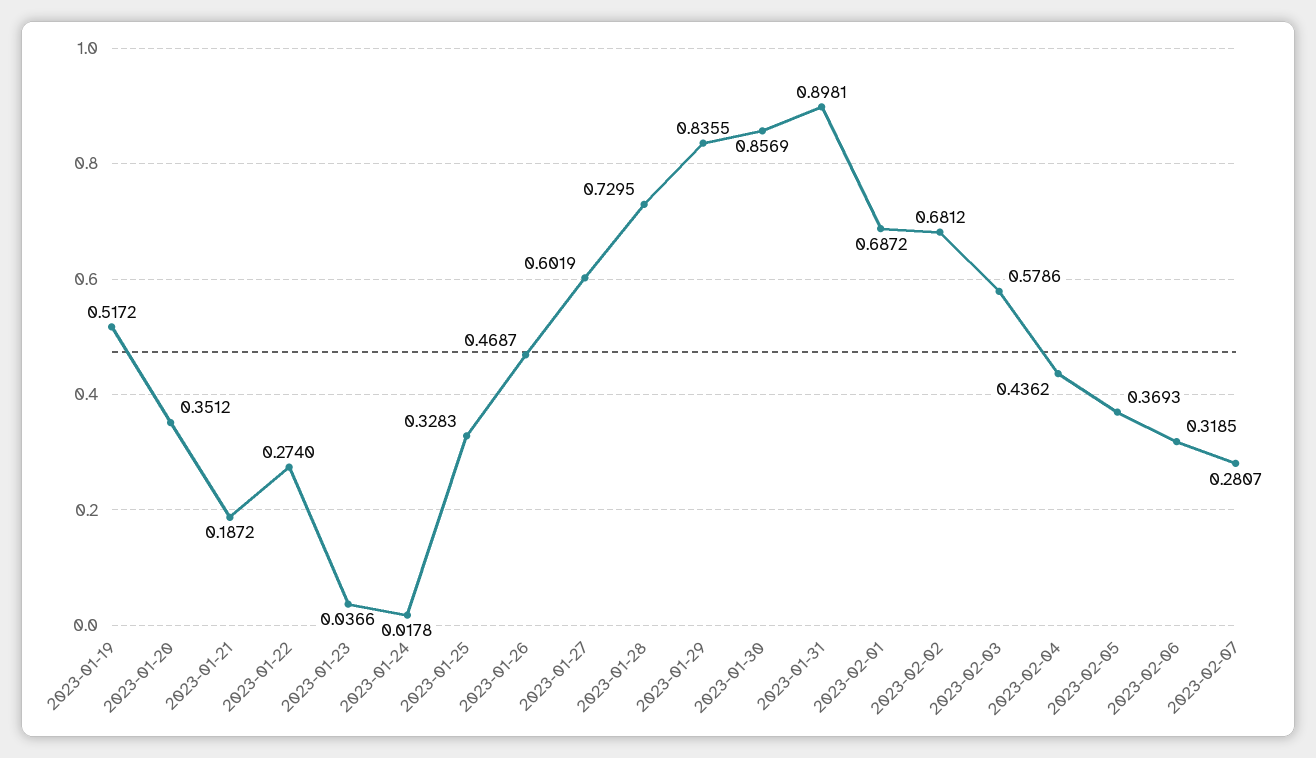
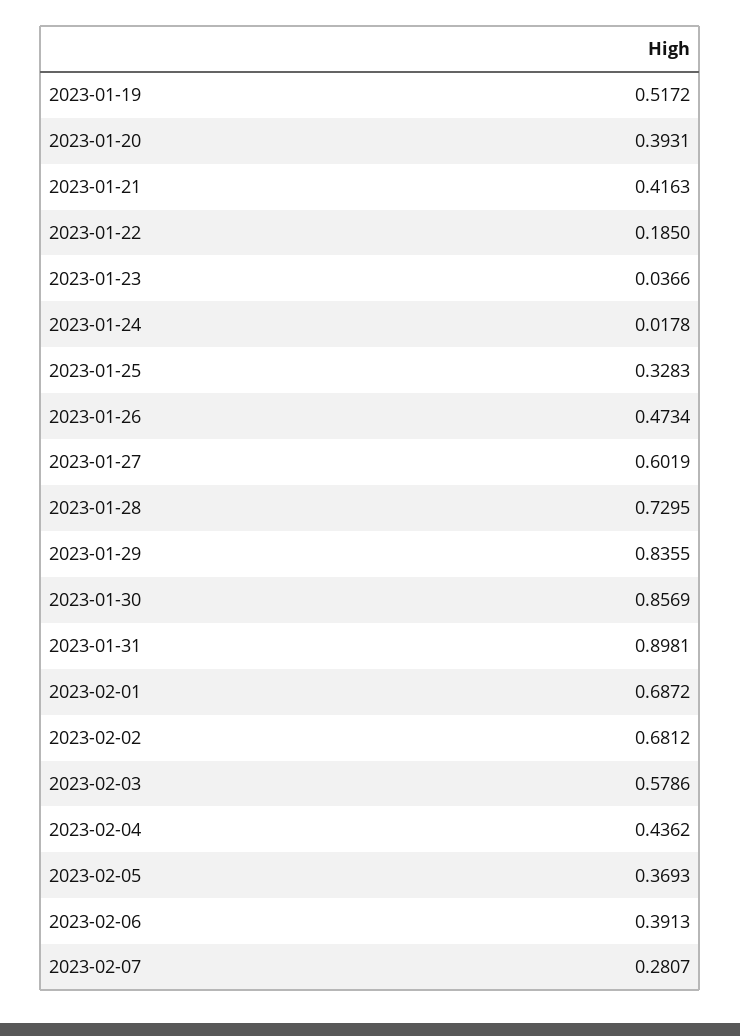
  {
    "2023-01-19": 0.5172,
-   "2023-01-20": 0.3512,
+   "2023-01-20": 0.3931,
-   "2023-01-21": 0.1872,
+   "2023-01-21": 0.4163,
-   "2023-01-22": 0.274,
+   "2023-01-22": 0.185,
    "2023-01-23": 0.0366,
    "2023-01-24": 0.0178,
    "2023-01-25": 0.3283,
-   "2023-01-26": 0.4687,
+   "2023-01-26": 0.4734,
    "2023-01-27": 0.6019,
    "2023-01-28": 0.7295,
    "2023-01-29": 0.8355,
    "2023-01-30": 0.8569,
    "2023-01-31": 0.8981,
    "2023-02-01": 0.6872,
    "2023-02-02": 0.6812,
    "2023-02-03": 0.5786,
    "2023-02-04": 0.4362,
    "2023-02-05": 0.3693,
-   "2023-02-06": 0.3185,
+   "2023-02-06": 0.3913,
    "2023-02-07": 0.2807
  }

